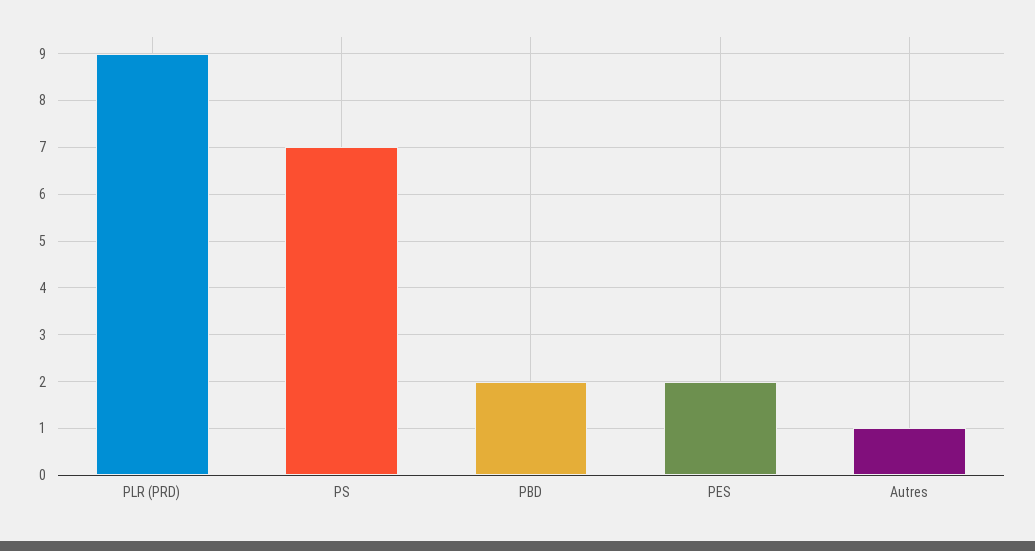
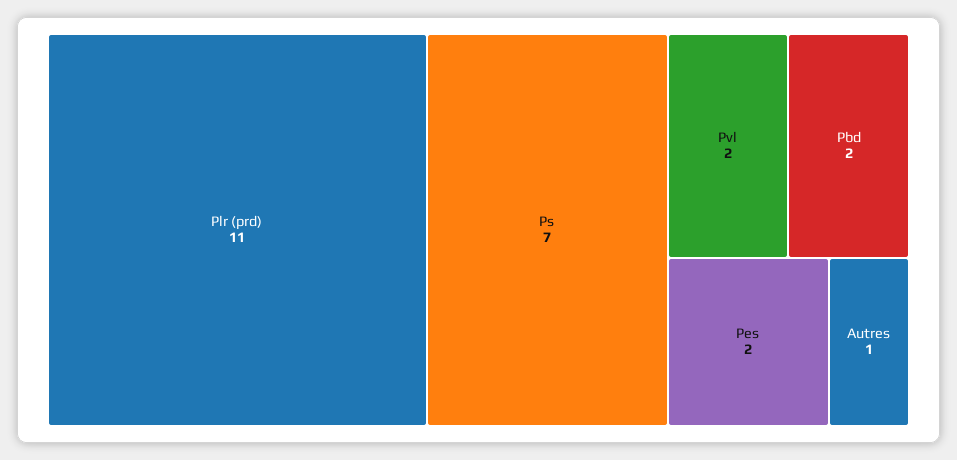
  {
-   "PLR (PRD)": 9,
+   "PLR (PRD)": 11,
    "PS": 7,
    "PBD": 2,
    "PES": 2,
-   "Autres": 1
+   "Autres": 1,
+   "Pvl": 2
  }

